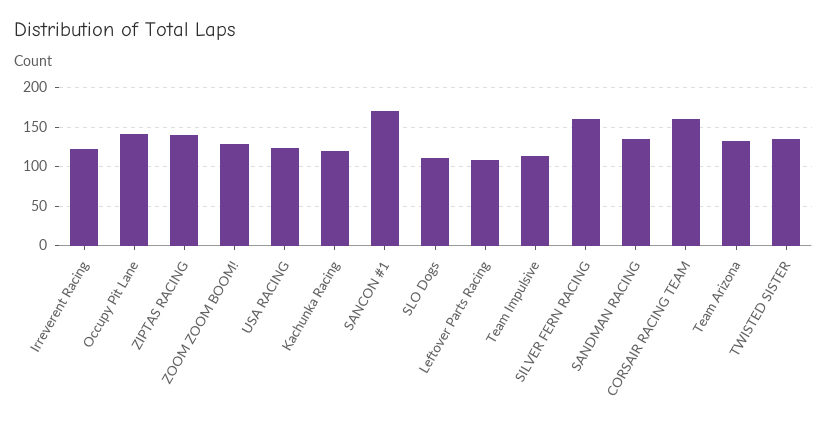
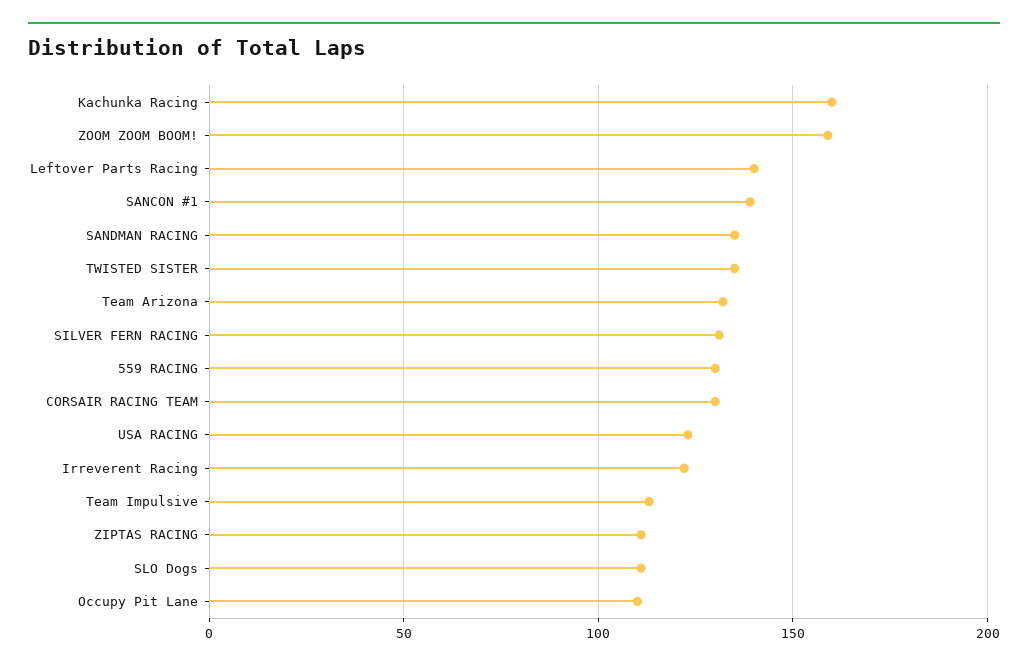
  {
    "Irreverent Racing": 120,
-   "Occupy Pit Lane": 140,
+   "Occupy Pit Lane": 110,
-   "ZIPTAS RACING": 140,
+   "ZIPTAS RACING": 110,
-   "ZOOM ZOOM BOOM!": 130,
+   "ZOOM ZOOM BOOM!": 160,
    "USA RACING": 125,
-   "Kachunka Racing": 120,
+   "Kachunka Racing": 160,
-   "SANCON #1": 170,
+   "SANCON #1": 140,
    "SLO Dogs": 110,
-   "Leftover Parts Racing": 110,
+   "Leftover Parts Racing": 140,
    "Team Impulsive": 115,
-   "SILVER FERN RACING": 160,
+   "SILVER FERN RACING": 130,
    "SANDMAN RACING": 135,
-   "CORSAIR RACING TEAM": 160,
+   "CORSAIR RACING TEAM": 130,
    "Team Arizona": 130,
-   "TWISTED SISTER": 135
+   "TWISTED SISTER": 135,
+   "559 RACING": 130
  }

